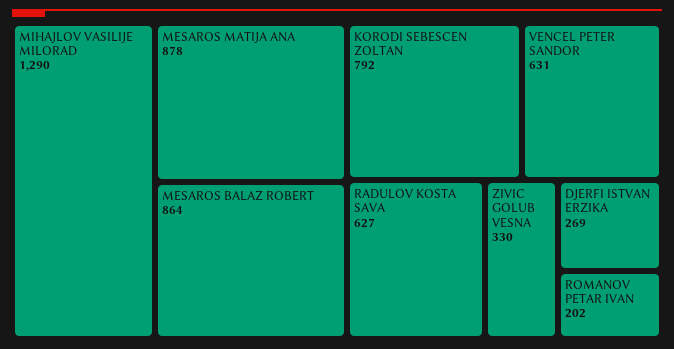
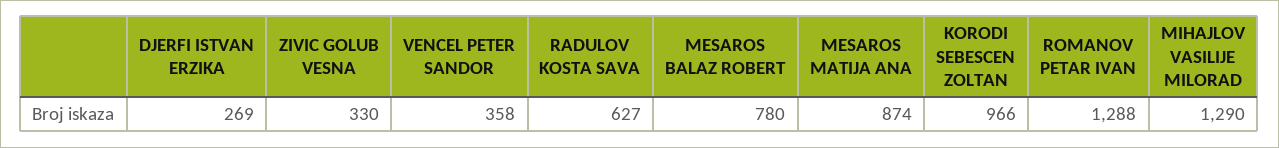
  {
    "MIHAJLOV VASILIJE MILORAD": 1290,
-   "MESAROS MATIJA ANA": 878,
+   "MESAROS MATIJA ANA": 874,
-   "MESAROS BALAZ ROBERT": 864,
+   "MESAROS BALAZ ROBERT": 780,
-   "KORODI SEBESCEN ZOLTAN": 792,
+   "KORODI SEBESCEN ZOLTAN": 966,
-   "VENCEL PETER SANDOR": 631,
+   "VENCEL PETER SANDOR": 358,
    "RADULOV KOSTA SAVA": 627,
    "ZIVIC GOLUB VESNA": 330,
    "DJERFI ISTVAN ERZIKA": 269,
-   "ROMANOV PETAR IVAN": 202
+   "ROMANOV PETAR IVAN": 1288
  }

